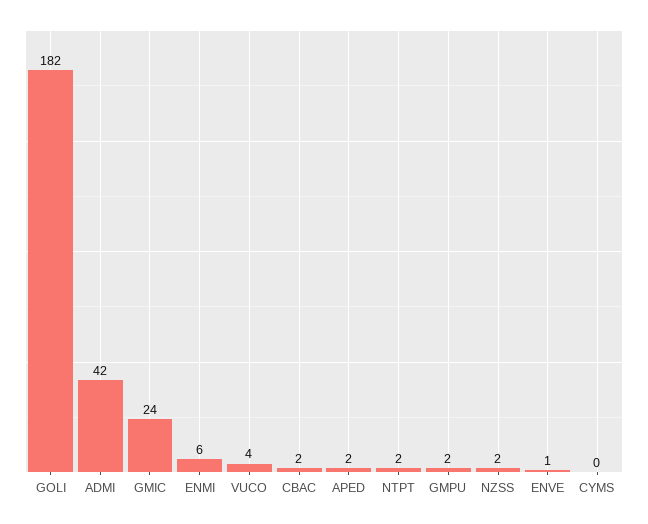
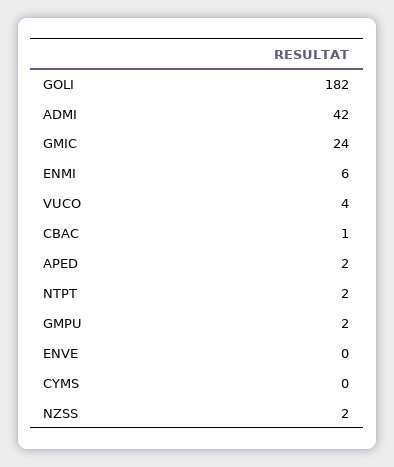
  {
    "GOLI": 182,
    "ADMI": 42,
    "GMIC": 24,
    "ENMI": 6,
    "VUCO": 4,
-   "CBAC": 2,
+   "CBAC": 1,
    "APED": 2,
    "NTPT": 2,
    "GMPU": 2,
    "NZSS": 2,
-   "ENVE": 1,
+   "ENVE": 0,
    "CYMS": 0
  }

